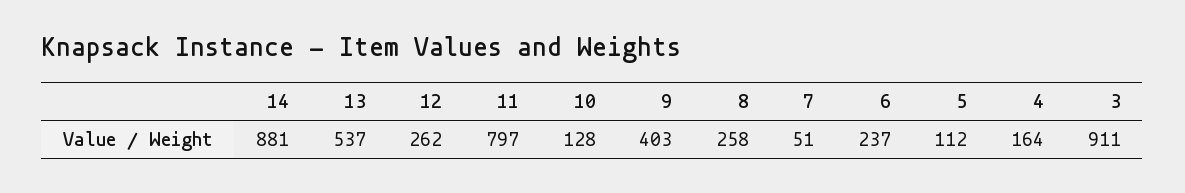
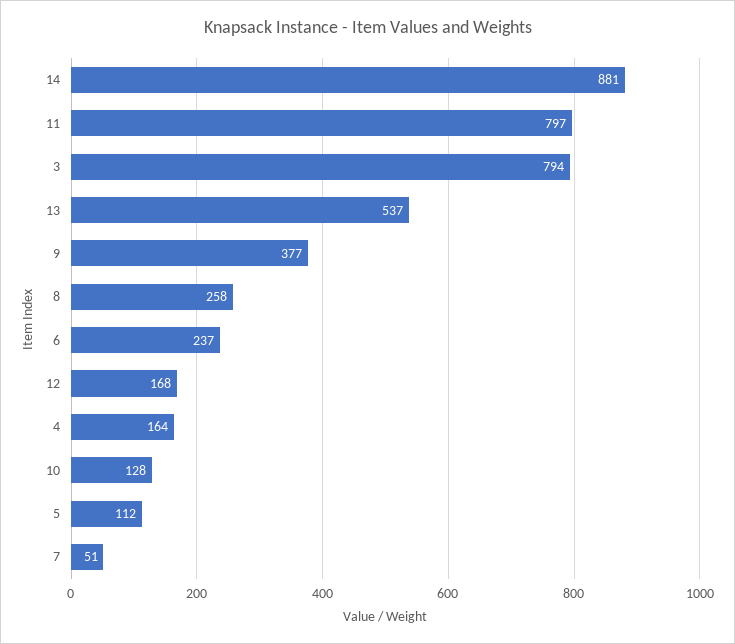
  {
    "14": 881,
    "13": 537,
-   "12": 262,
+   "12": 168,
    "11": 797,
    "10": 128,
-   "9": 403,
+   "9": 377,
    "8": 258,
    "7": 51,
    "6": 237,
    "5": 112,
    "4": 164,
-   "3": 911
+   "3": 794
  }

